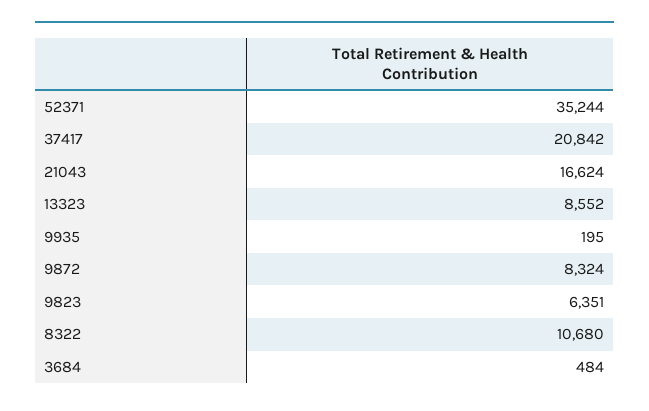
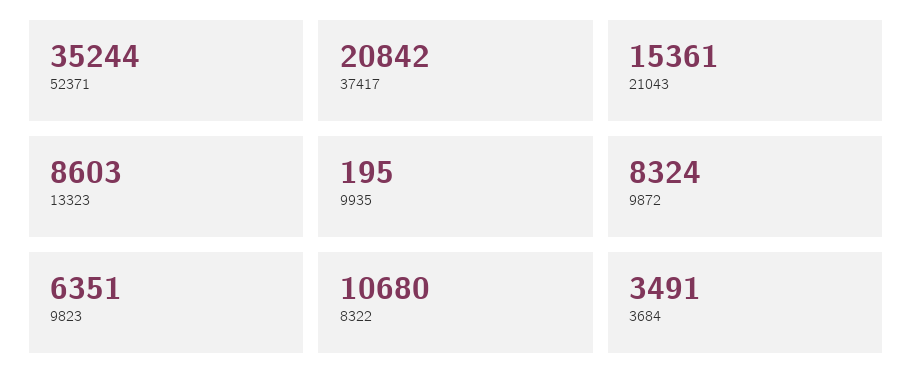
  {
    "52371": 35244,
    "37417": 20842,
-   "21043": 16624,
+   "21043": 15361,
-   "13323": 8552,
+   "13323": 8603,
    "9935": 195,
    "9872": 8324,
    "9823": 6351,
    "8322": 10680,
-   "3684": 484
+   "3684": 3491
  }

